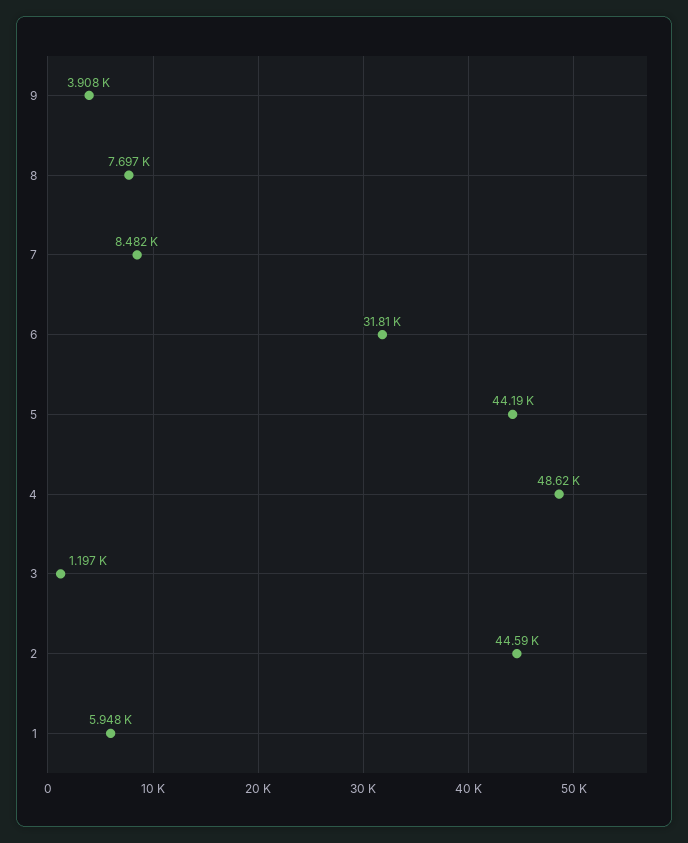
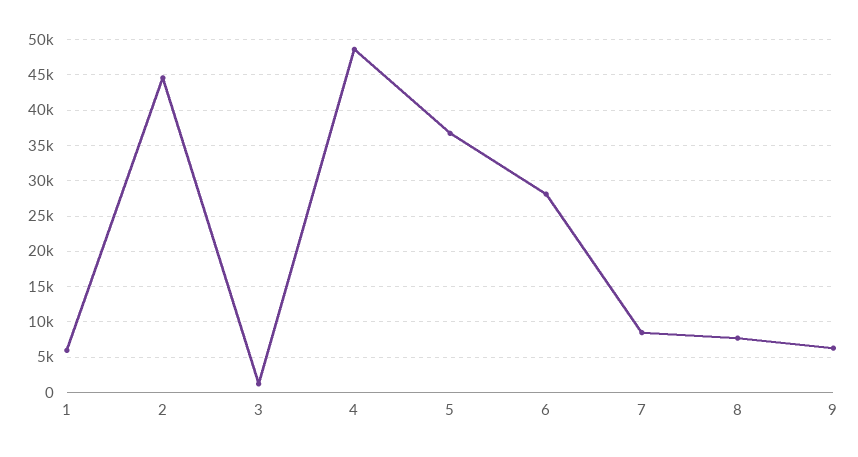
  {
-   "9": 3908,
+   "9": 6000,
    "8": 7697,
    "7": 8482,
-   "6": 31810,
+   "6": 28000,
-   "5": 44190,
+   "5": 37000,
    "4": 48620,
    "3": 1197,
    "2": 44590,
    "1": 5948
  }

